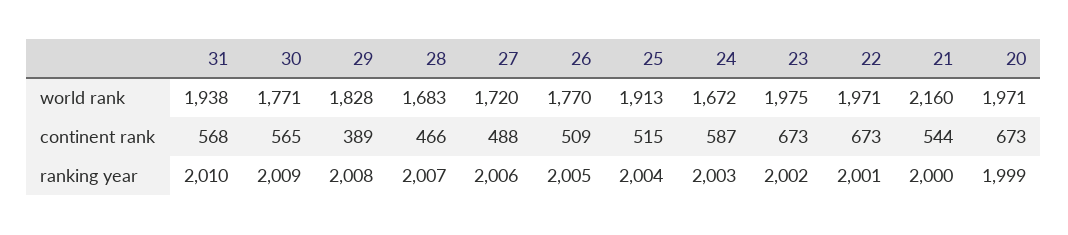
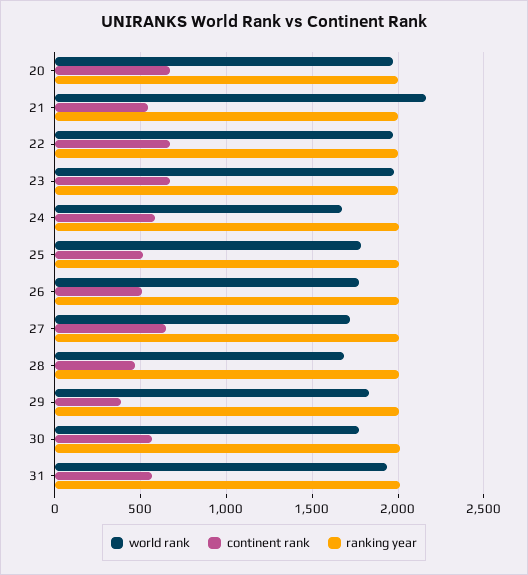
  {
    "world rank": {
      "31": 1938,
      "30": 1771,
      "29": 1828,
      "28": 1683,
      "27": 1720,
      "26": 1770,
-     "25": 1913,
+     "25": 1800,
      "24": 1672,
      "23": 1975,
      "22": 1971,
      "21": 2160,
      "20": 1971
    },
    "continent rank": {
      "31": 568,
      "30": 565,
      "29": 389,
      "28": 466,
-     "27": 488,
+     "27": 650,
      "26": 509,
      "25": 515,
      "24": 587,
      "23": 673,
      "22": 673,
      "21": 544,
      "20": 673
    },
    "ranking year": {
      "31": 2010,
      "30": 2009,
      "29": 2008,
      "28": 2007,
      "27": 2006,
      "26": 2005,
      "25": 2004,
      "24": 2003,
      "23": 2002,
      "22": 2001,
      "21": 2000,
      "20": 1999
    }
  }

